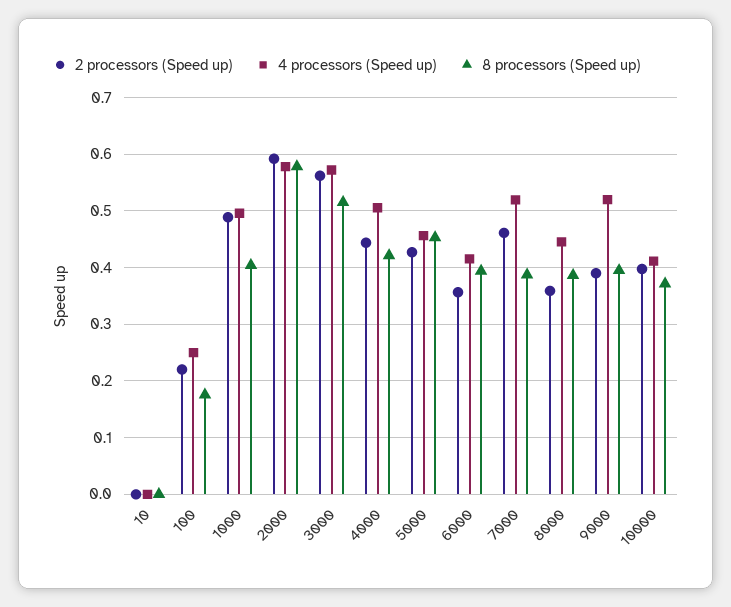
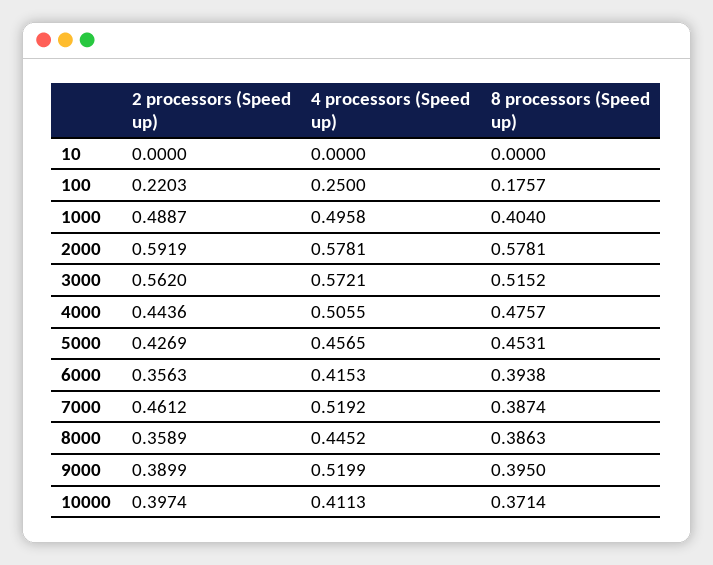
  {
    "2 processors (Speed up)": {
      "10": 0,
      "100": 0.2203,
      "1000": 0.4887,
      "2000": 0.5919,
      "3000": 0.562,
      "4000": 0.4436,
      "5000": 0.4269,
      "6000": 0.3563,
      "7000": 0.4612,
      "8000": 0.3589,
      "9000": 0.3899,
      "10000": 0.3974
    },
    "4 processors (Speed up)": {
      "10": 0,
      "100": 0.25,
      "1000": 0.4958,
      "2000": 0.5781,
      "3000": 0.5721,
      "4000": 0.5055,
      "5000": 0.4565,
      "6000": 0.4153,
      "7000": 0.5192,
      "8000": 0.4452,
      "9000": 0.5199,
      "10000": 0.4113
    },
    "8 processors (Speed up)": {
      "10": 0,
      "100": 0.1757,
      "1000": 0.404,
      "2000": 0.5781,
      "3000": 0.5152,
-     "4000": 0.42,
+     "4000": 0.4757,
      "5000": 0.4531,
      "6000": 0.3938,
      "7000": 0.3874,
      "8000": 0.3863,
      "9000": 0.395,
      "10000": 0.3714
    }
  }

